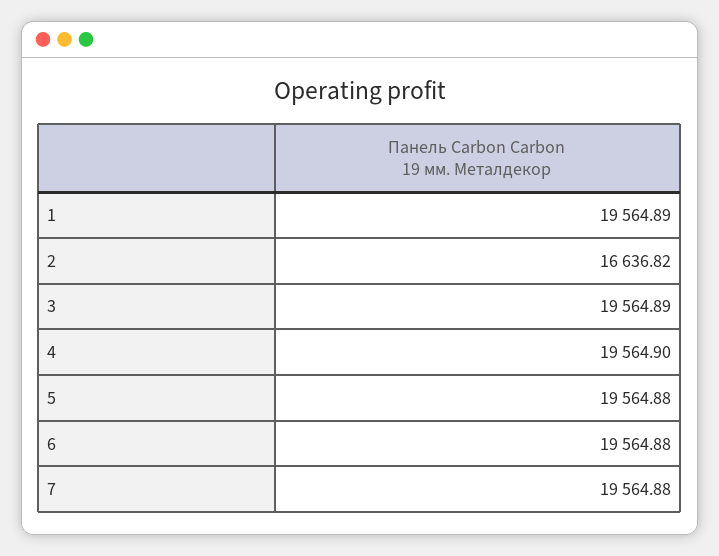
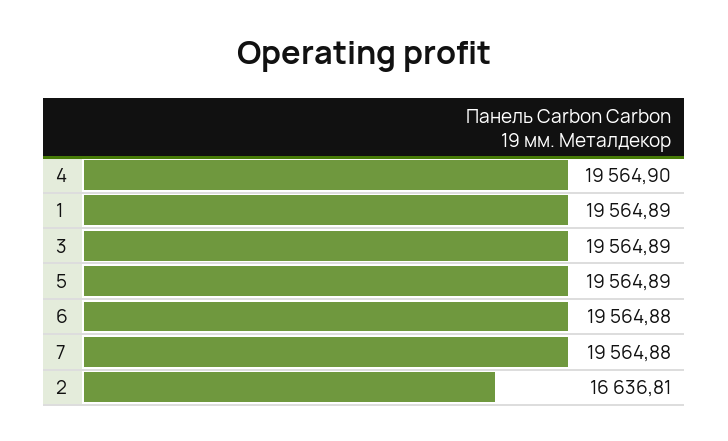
  {
    "1": 19564.89,
-   "2": 16636.82,
+   "2": 16636.81,
    "3": 19564.89,
    "4": 19564.9,
-   "5": 19564.88,
+   "5": 19564.89,
    "6": 19564.88,
    "7": 19564.88
  }

